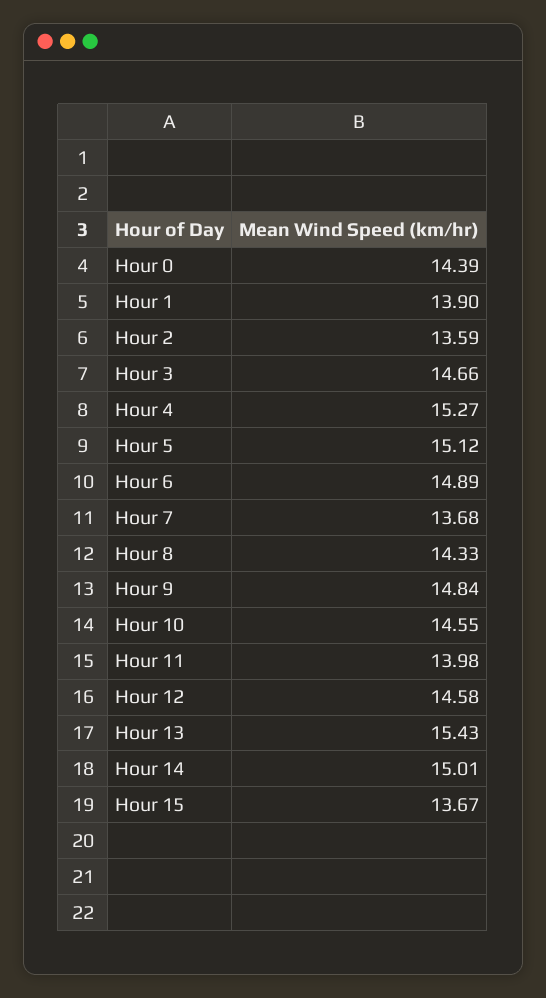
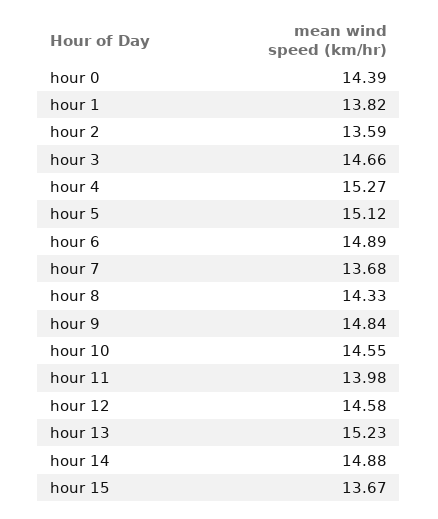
  {
    "Hour 0": 14.39,
-   "Hour 1": 13.9,
+   "Hour 1": 13.82,
    "Hour 2": 13.59,
    "Hour 3": 14.66,
    "Hour 4": 15.27,
    "Hour 5": 15.12,
    "Hour 6": 14.89,
    "Hour 7": 13.68,
    "Hour 8": 14.33,
    "Hour 9": 14.84,
    "Hour 10": 14.55,
    "Hour 11": 13.98,
    "Hour 12": 14.58,
-   "Hour 13": 15.43,
+   "Hour 13": 15.23,
-   "Hour 14": 15.01,
+   "Hour 14": 14.88,
    "Hour 15": 13.67
  }

